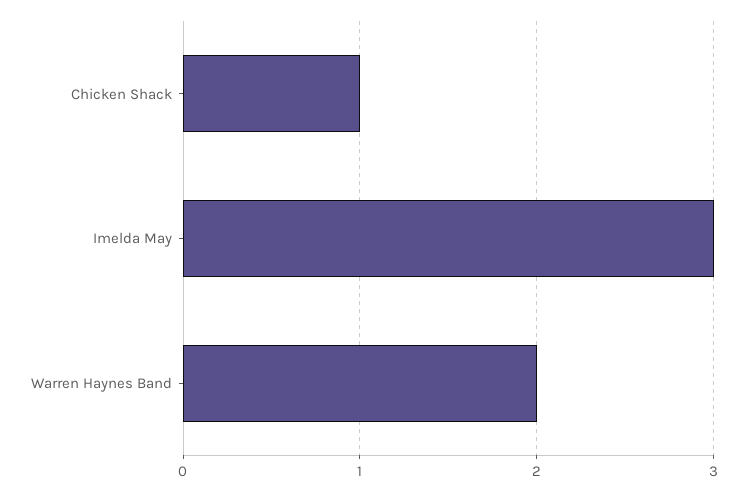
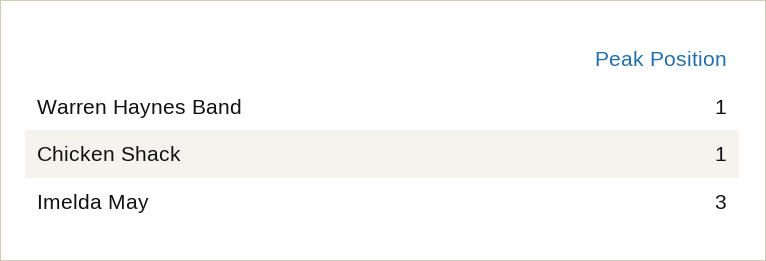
  {
    "Chicken Shack": 1,
    "Imelda May": 3,
-   "Warren Haynes Band": 2
+   "Warren Haynes Band": 1
  }

